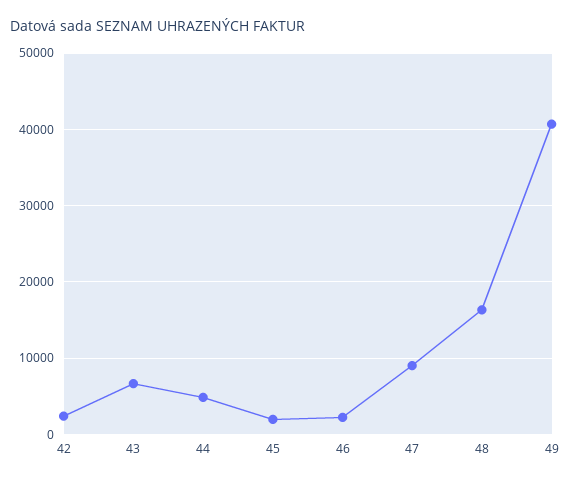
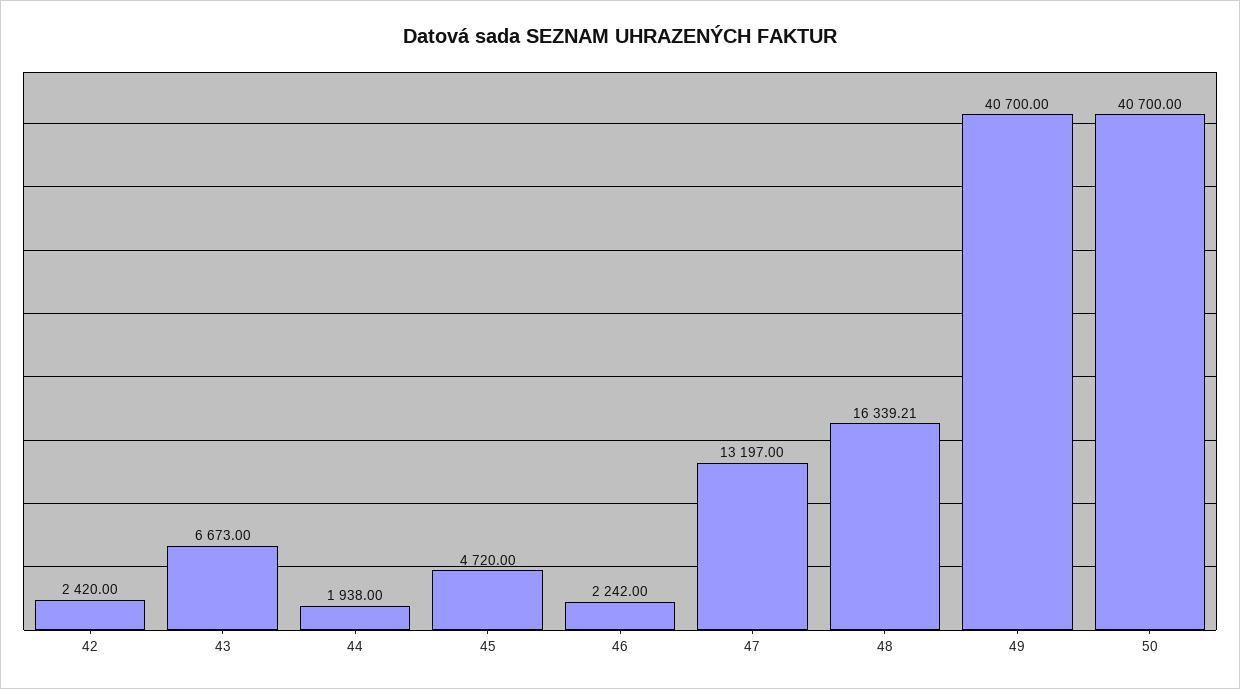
  {
    "42": 2420,
    "43": 6673,
-   "44": 5000,
+   "44": 1938,
-   "45": 2000,
+   "45": 4720,
    "46": 2242,
-   "47": 9000,
+   "47": 13197,
    "48": 16339.21,
-   "49": 40700
+   "49": 40700,
+   "50": 40700
  }

